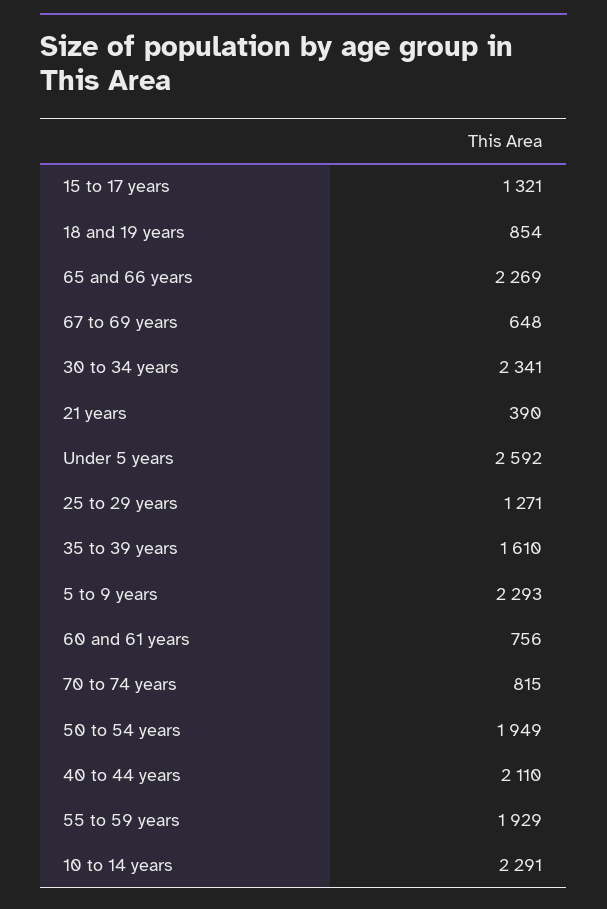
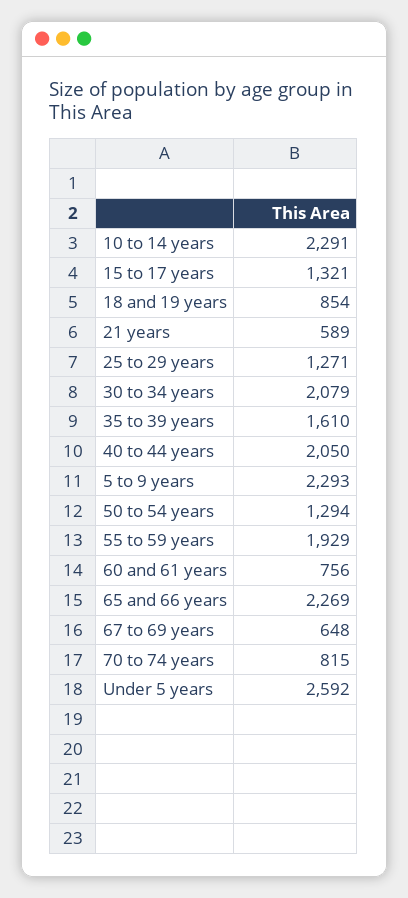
  {
    "15 to 17 years": 1321,
    "18 and 19 years": 854,
    "65 and 66 years": 2269,
    "67 to 69 years": 648,
-   "30 to 34 years": 2341,
+   "30 to 34 years": 2079,
-   "21 years": 390,
+   "21 years": 589,
    "Under 5 years": 2592,
    "25 to 29 years": 1271,
    "35 to 39 years": 1610,
    "5 to 9 years": 2293,
    "60 and 61 years": 756,
    "70 to 74 years": 815,
-   "50 to 54 years": 1949,
+   "50 to 54 years": 1294,
-   "40 to 44 years": 2110,
+   "40 to 44 years": 2050,
    "55 to 59 years": 1929,
    "10 to 14 years": 2291
  }

